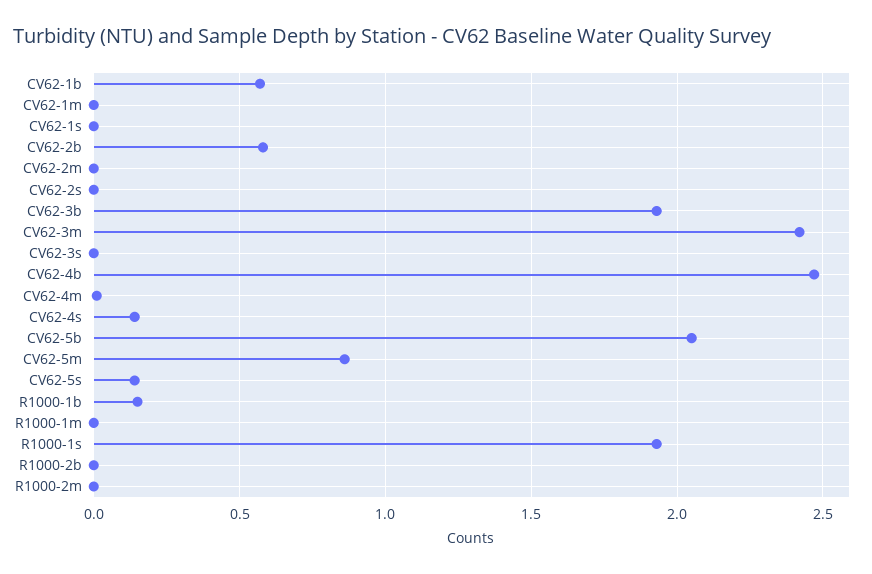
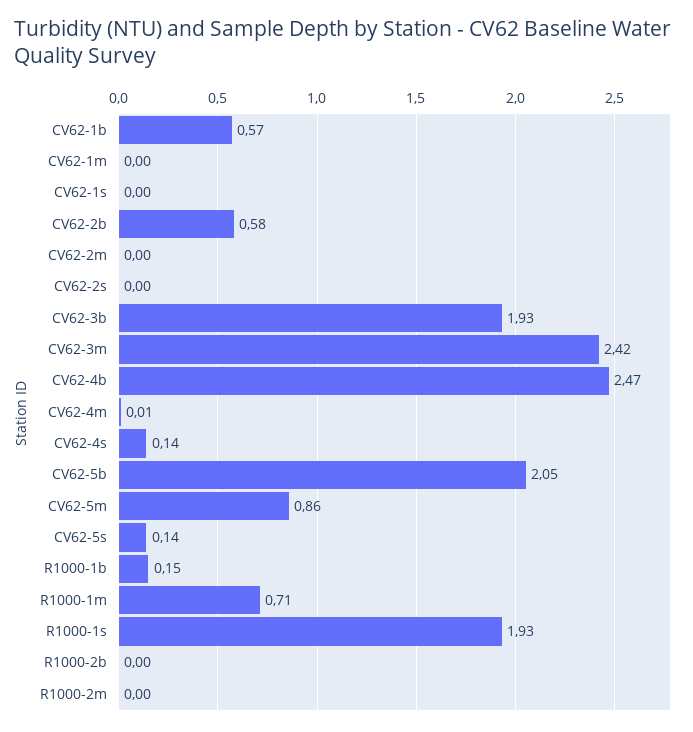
  {
    "CV62-1b": 0.57,
    "CV62-1m": 0,
    "CV62-1s": 0,
    "CV62-2b": 0.58,
    "CV62-2m": 0,
    "CV62-2s": 0,
    "CV62-3b": 1.93,
    "CV62-3m": 2.42,
-   "CV62-3s": 0,
    "CV62-4b": 2.47,
    "CV62-4m": 0.01,
    "CV62-4s": 0.14,
    "CV62-5b": 2.05,
    "CV62-5m": 0.86,
    "CV62-5s": 0.14,
    "R1000-1b": 0.15,
-   "R1000-1m": 0,
+   "R1000-1m": 0.71,
    "R1000-1s": 1.93,
    "R1000-2b": 0,
    "R1000-2m": 0
  }

